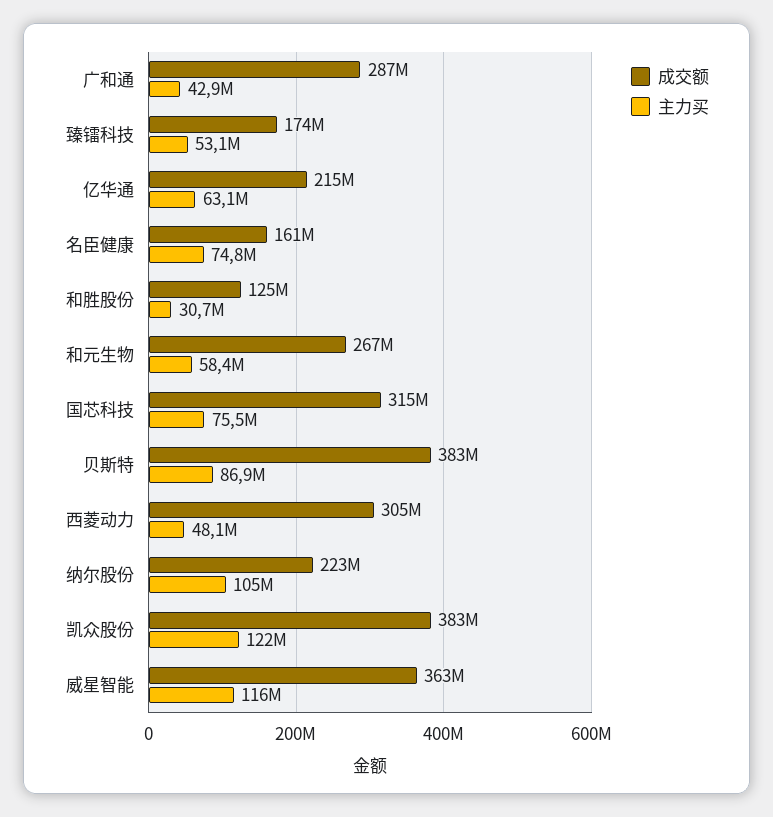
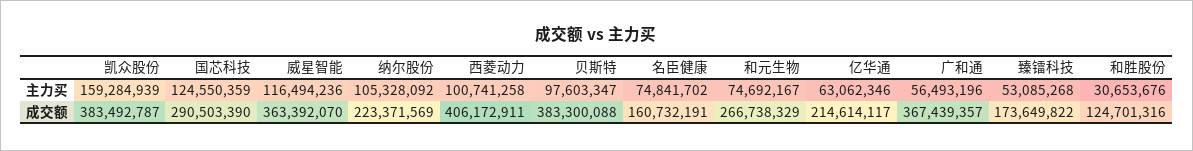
  {
    "成交额": {
-     "广和通": 287000000,
+     "广和通": 367439357,
      "臻镭科技": 173649822,
      "亿华通": 214614117,
      "名臣健康": 160732191,
      "和胜股份": 124701316,
      "和元生物": 266738329,
-     "国芯科技": 315000000,
+     "国芯科技": 290503390,
      "贝斯特": 383300088,
-     "西菱动力": 305000000,
+     "西菱动力": 406172911,
      "纳尔股份": 223371569,
      "凯众股份": 383492787,
      "威星智能": 363392070
    },
    "主力买": {
-     "广和通": 42900000,
+     "广和通": 56493196,
      "臻镭科技": 53085268,
      "亿华通": 63062346,
      "名臣健康": 74841702,
      "和胜股份": 30653676,
-     "和元生物": 58400000,
+     "和元生物": 74692167,
-     "国芯科技": 75500000,
+     "国芯科技": 124550359,
-     "贝斯特": 86900000,
+     "贝斯特": 97603347,
-     "西菱动力": 48100000,
+     "西菱动力": 100741258,
      "纳尔股份": 105328092,
-     "凯众股份": 122000000,
+     "凯众股份": 159284939,
      "威星智能": 116494236
    }
  }

